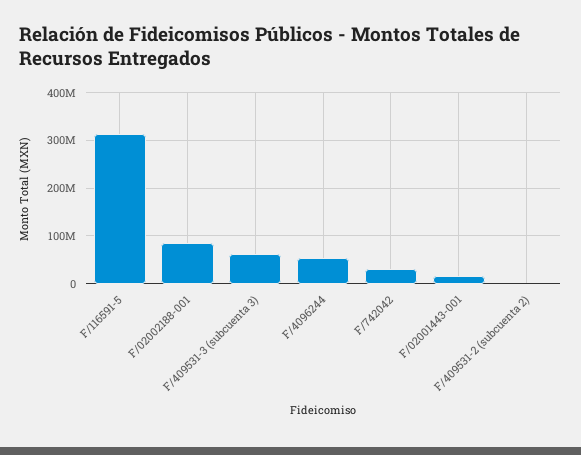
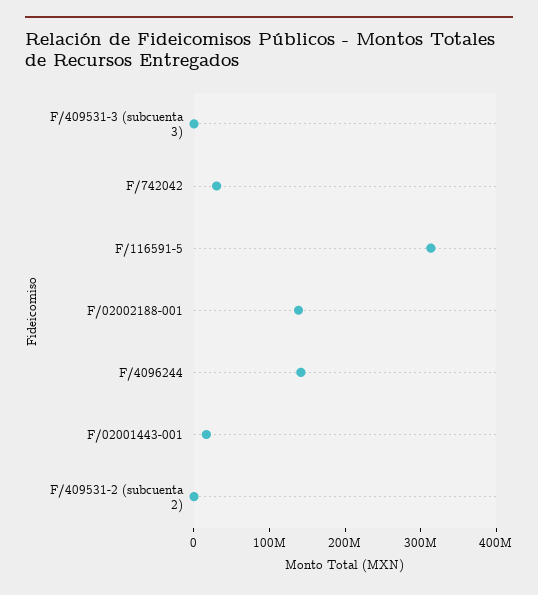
  {
    "F/116591-5": 320000000,
-   "F/02002188-001": 80000000,
+   "F/02002188-001": 140000000,
-   "F/409531-3 (subcuenta 3)": 60000000,
+   "F/409531-3 (subcuenta 3)": 0,
-   "F/4096244": 60000000,
+   "F/4096244": 140000000,
    "F/742042": 20000000,
    "F/02001443-001": 20000000,
    "F/409531-2 (subcuenta 2)": 0
  }

